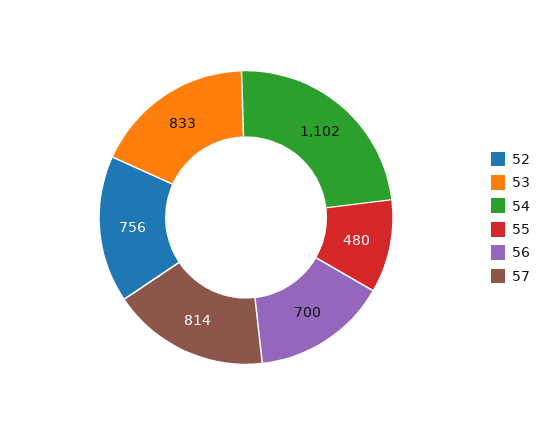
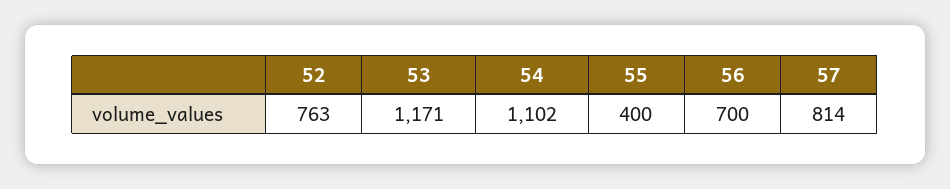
  {
-   "52": 756,
+   "52": 763,
-   "53": 833,
+   "53": 1171,
    "54": 1102,
-   "55": 480,
+   "55": 400,
    "56": 700,
    "57": 814
  }

